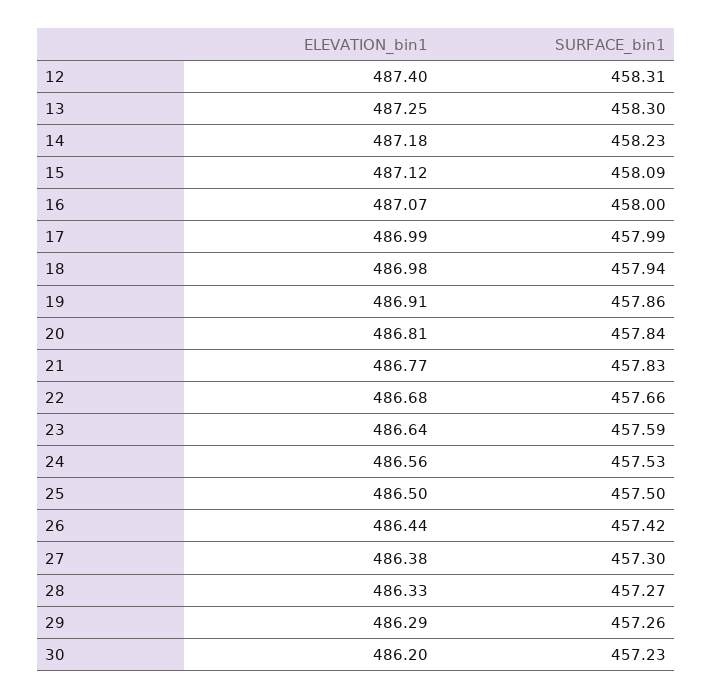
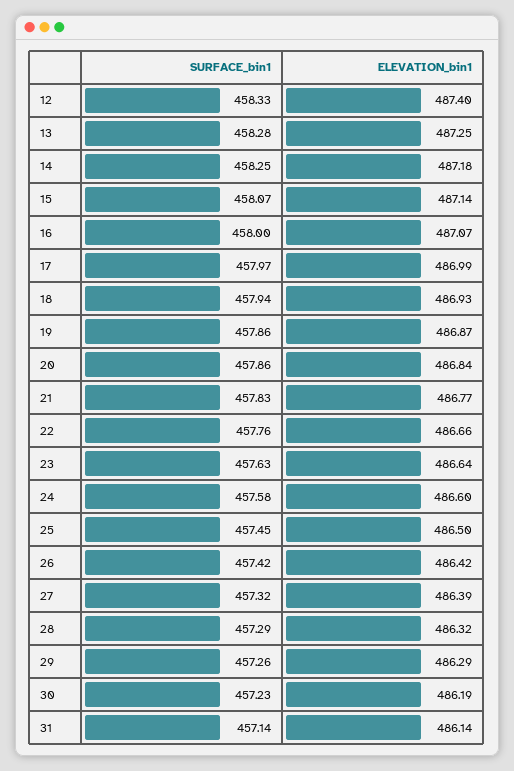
  {
    "ELEVATION_bin1": {
      "12": 487.4,
      "13": 487.25,
      "14": 487.18,
-     "15": 487.12,
+     "15": 487.14,
      "16": 487.07,
      "17": 486.99,
-     "18": 486.98,
+     "18": 486.93,
-     "19": 486.91,
+     "19": 486.87,
-     "20": 486.81,
+     "20": 486.84,
      "21": 486.77,
-     "22": 486.68,
+     "22": 486.66,
      "23": 486.64,
-     "24": 486.56,
+     "24": 486.6,
      "25": 486.5,
-     "26": 486.44,
+     "26": 486.42,
-     "27": 486.38,
+     "27": 486.39,
-     "28": 486.33,
+     "28": 486.32,
      "29": 486.29,
-     "30": 486.2
+     "30": 486.19,
+     "31": 486.14
    },
    "SURFACE_bin1": {
-     "12": 458.31,
+     "12": 458.33,
-     "13": 458.3,
+     "13": 458.28,
-     "14": 458.23,
+     "14": 458.25,
-     "15": 458.09,
+     "15": 458.07,
      "16": 458,
-     "17": 457.99,
+     "17": 457.97,
      "18": 457.94,
      "19": 457.86,
-     "20": 457.84,
+     "20": 457.86,
      "21": 457.83,
-     "22": 457.66,
+     "22": 457.76,
-     "23": 457.59,
+     "23": 457.63,
-     "24": 457.53,
+     "24": 457.58,
-     "25": 457.5,
+     "25": 457.45,
      "26": 457.42,
-     "27": 457.3,
+     "27": 457.32,
-     "28": 457.27,
+     "28": 457.29,
      "29": 457.26,
-     "30": 457.23
+     "30": 457.23,
+     "31": 457.14
    }
  }

